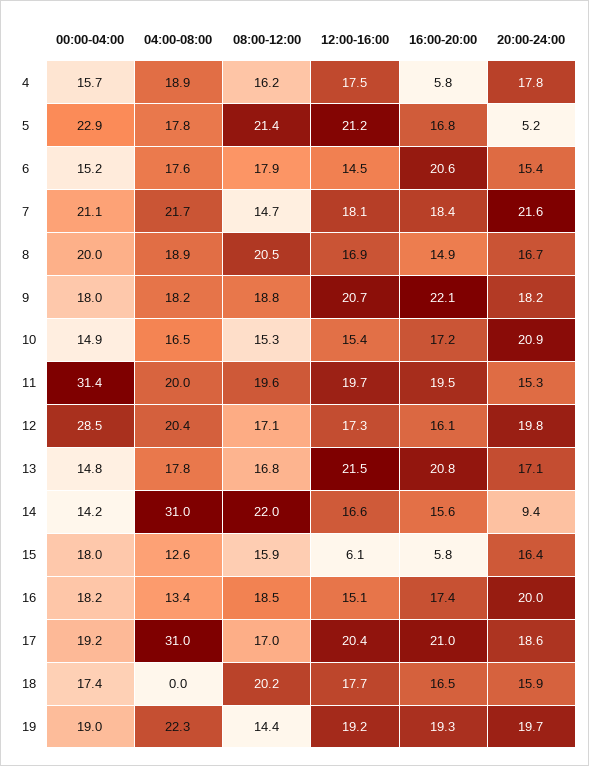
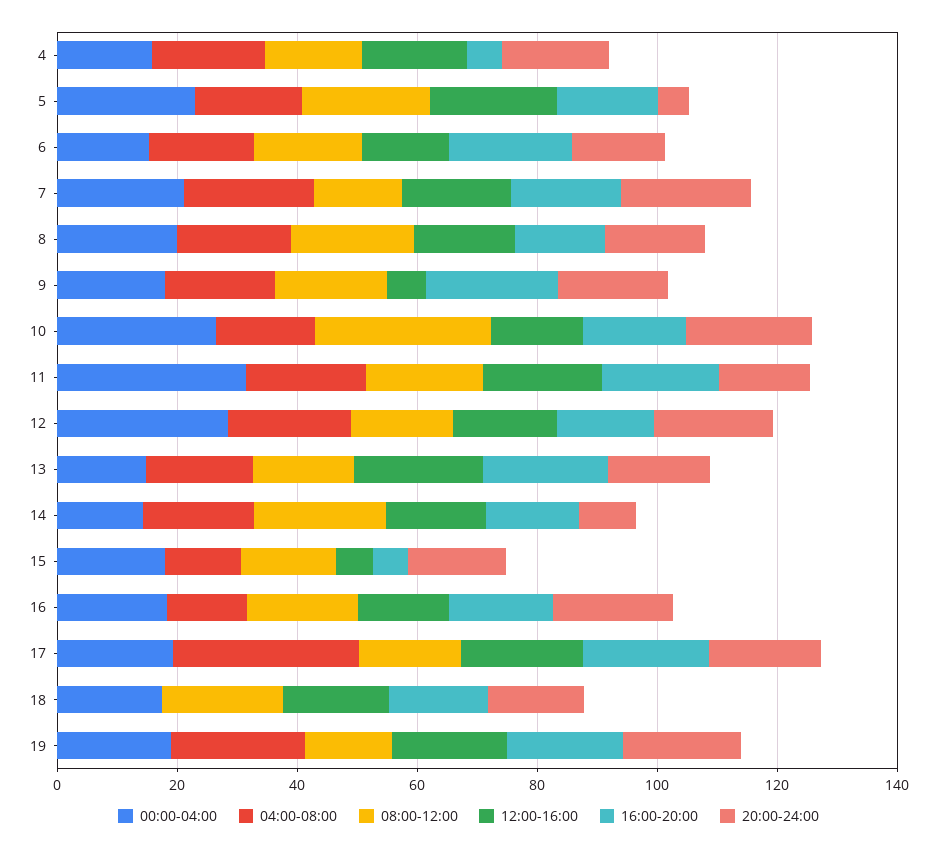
  {
    "00:00-04:00": {
      "4": 15.7,
      "5": 22.9,
      "6": 15.2,
      "7": 21.1,
      "8": 20,
      "9": 18,
-     "10": 14.9,
+     "10": 25,
      "11": 31.4,
      "12": 28.5,
      "13": 14.8,
      "14": 14.2,
      "15": 18,
      "16": 18.2,
      "17": 19.2,
      "18": 17.4,
      "19": 19
    },
    "04:00-08:00": {
      "4": 18.9,
      "5": 17.8,
      "6": 17.6,
      "7": 21.7,
      "8": 18.9,
      "9": 18.2,
      "10": 16.5,
      "11": 20,
      "12": 20.4,
      "13": 17.8,
-     "14": 31,
+     "14": 20,
      "15": 12.6,
      "16": 13.4,
      "17": 31,
      "18": 0,
      "19": 22.3
    },
    "08:00-12:00": {
      "4": 16.2,
      "5": 21.4,
      "6": 17.9,
      "7": 14.7,
      "8": 20.5,
      "9": 18.8,
-     "10": 15.3,
+     "10": 30,
      "11": 19.6,
      "12": 17.1,
      "13": 16.8,
      "14": 22,
      "15": 15.9,
      "16": 18.5,
      "17": 17,
      "18": 20.2,
      "19": 14.4
    },
    "12:00-16:00": {
      "4": 17.5,
      "5": 21.2,
      "6": 14.5,
      "7": 18.1,
      "8": 16.9,
-     "9": 20.7,
+     "9": 5,
      "10": 15.4,
      "11": 19.7,
      "12": 17.3,
      "13": 21.5,
      "14": 16.6,
      "15": 6.1,
      "16": 15.1,
      "17": 20.4,
      "18": 17.7,
      "19": 19.2
    },
    "16:00-20:00": {
      "4": 5.8,
      "5": 16.8,
      "6": 20.6,
      "7": 18.4,
      "8": 14.9,
      "9": 22.1,
      "10": 17.2,
      "11": 19.5,
      "12": 16.1,
      "13": 20.8,
      "14": 15.6,
      "15": 5.8,
      "16": 17.4,
      "17": 21,
      "18": 16.5,
      "19": 19.3
    },
    "20:00-24:00": {
      "4": 17.8,
      "5": 5.2,
      "6": 15.4,
      "7": 21.6,
      "8": 16.7,
      "9": 18.2,
      "10": 20.9,
      "11": 15.3,
      "12": 19.8,
      "13": 17.1,
      "14": 9.4,
      "15": 16.4,
      "16": 20,
      "17": 18.6,
      "18": 15.9,
      "19": 19.7
    }
  }

